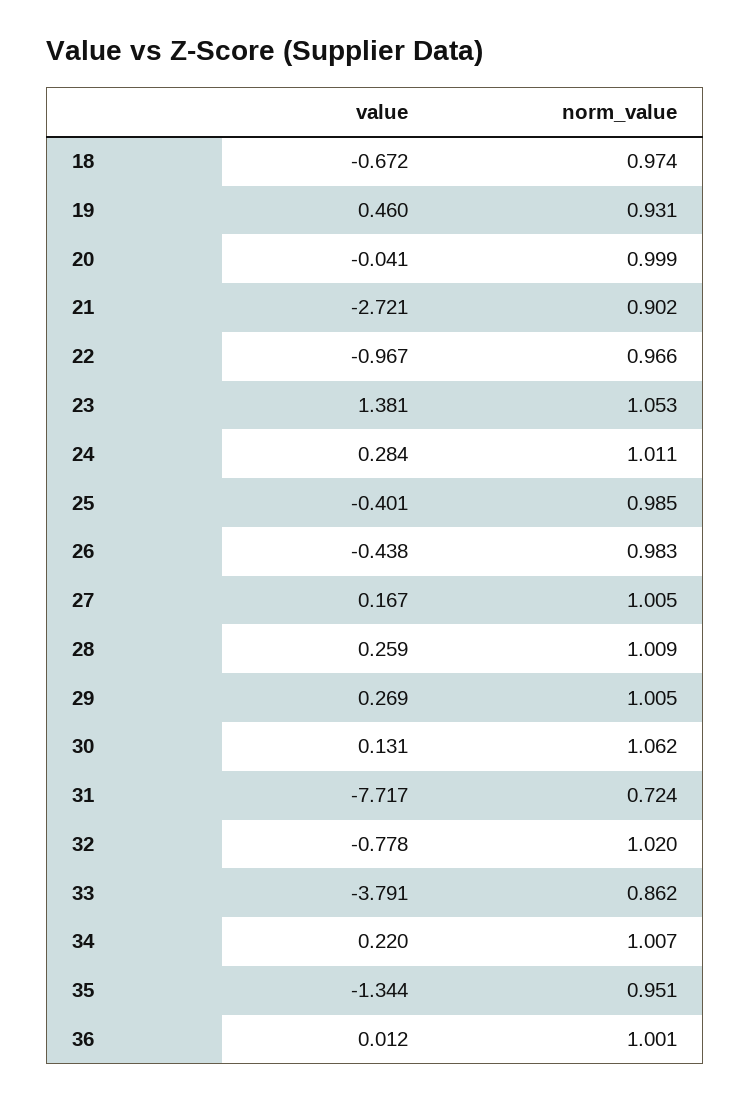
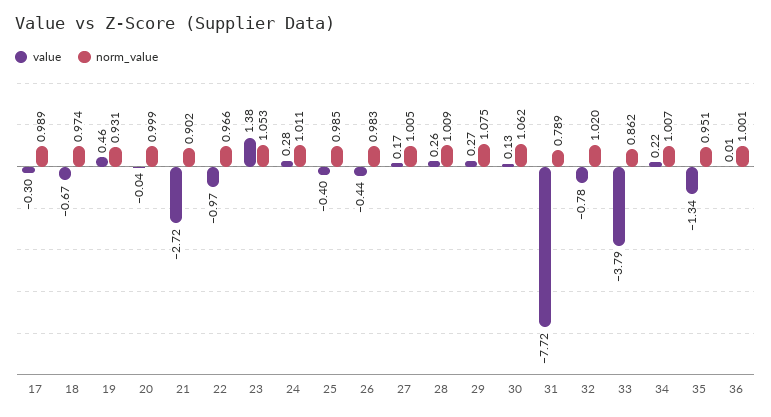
  {
    "value": {
      "18": -0.672,
      "19": 0.46,
      "20": -0.041,
      "21": -2.721,
      "22": -0.967,
      "23": 1.381,
      "24": 0.284,
      "25": -0.401,
      "26": -0.438,
      "27": 0.167,
      "28": 0.259,
      "29": 0.269,
      "30": 0.131,
      "31": -7.717,
      "32": -0.778,
      "33": -3.791,
      "34": 0.22,
      "35": -1.344,
-     "36": 0.012
+     "36": 0.012,
+     "17": -0.3
    },
    "norm_value": {
      "18": 0.974,
      "19": 0.931,
      "20": 0.999,
      "21": 0.902,
      "22": 0.966,
      "23": 1.053,
      "24": 1.011,
      "25": 0.985,
      "26": 0.983,
      "27": 1.005,
      "28": 1.009,
-     "29": 1.005,
+     "29": 1.075,
      "30": 1.062,
-     "31": 0.724,
+     "31": 0.789,
      "32": 1.02,
      "33": 0.862,
      "34": 1.007,
      "35": 0.951,
-     "36": 1.001
+     "36": 1.001,
+     "17": 0.989
    }
  }

